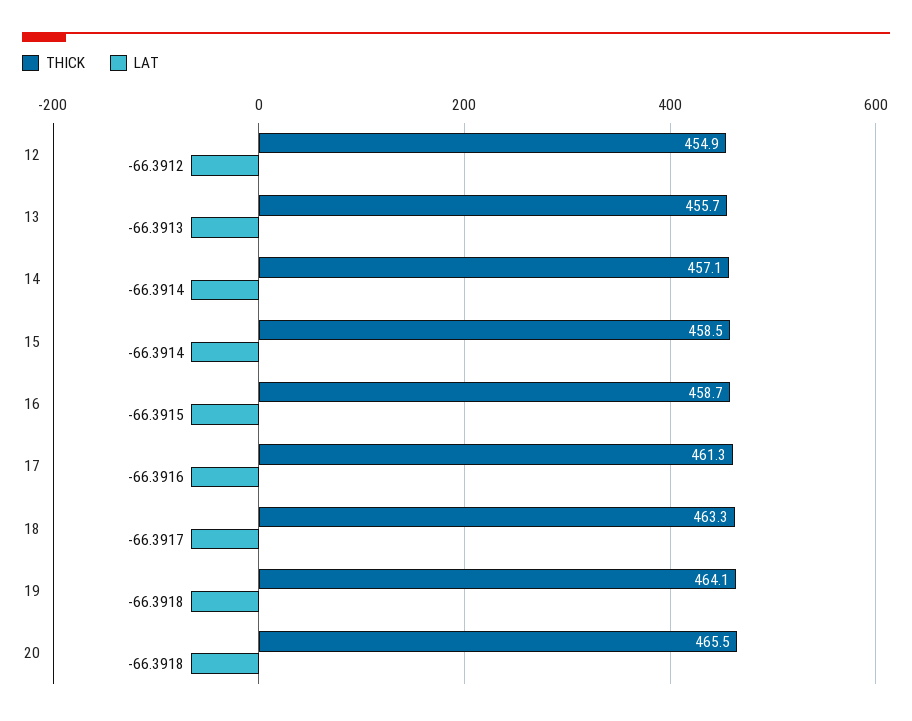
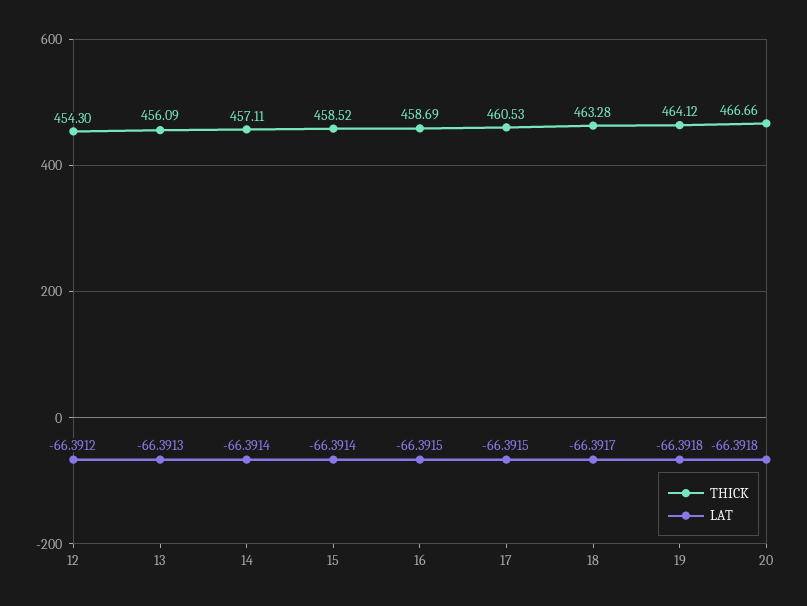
  {
    "THICK": {
-     "12": 454.9,
+     "12": 454.3,
-     "13": 455.7,
+     "13": 456.09,
      "14": 457.11,
      "15": 458.52,
      "16": 458.69,
-     "17": 461.3,
+     "17": 460.53,
      "18": 463.28,
      "19": 464.12,
-     "20": 465.5
+     "20": 466.66
    },
    "LAT": {
      "12": -66.3912,
      "13": -66.3913,
      "14": -66.3914,
      "15": -66.3914,
      "16": -66.3915,
-     "17": -66.3916,
+     "17": -66.3915,
      "18": -66.3917,
      "19": -66.3918,
      "20": -66.3918
    }
  }

